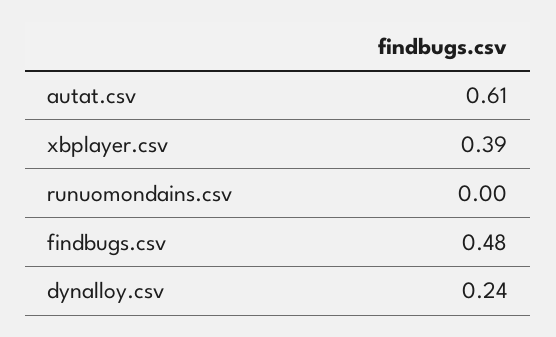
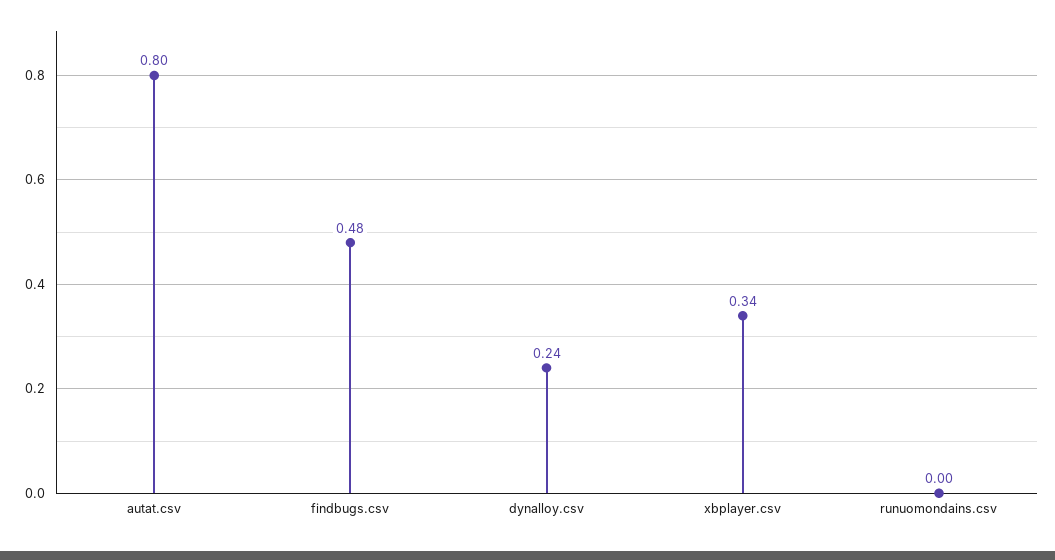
  {
-   "autat.csv": 0.61,
+   "autat.csv": 0.8,
-   "xbplayer.csv": 0.39,
+   "xbplayer.csv": 0.34,
    "runuomondains.csv": 0,
    "findbugs.csv": 0.48,
    "dynalloy.csv": 0.24
  }

